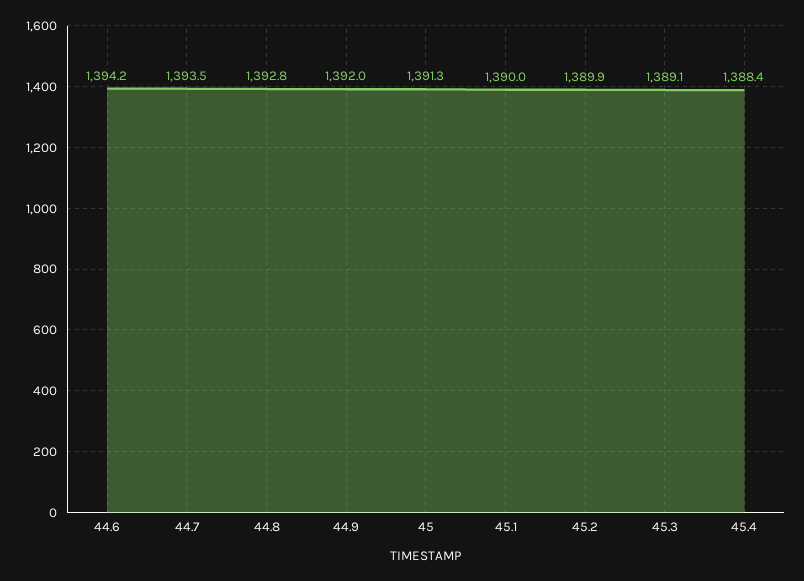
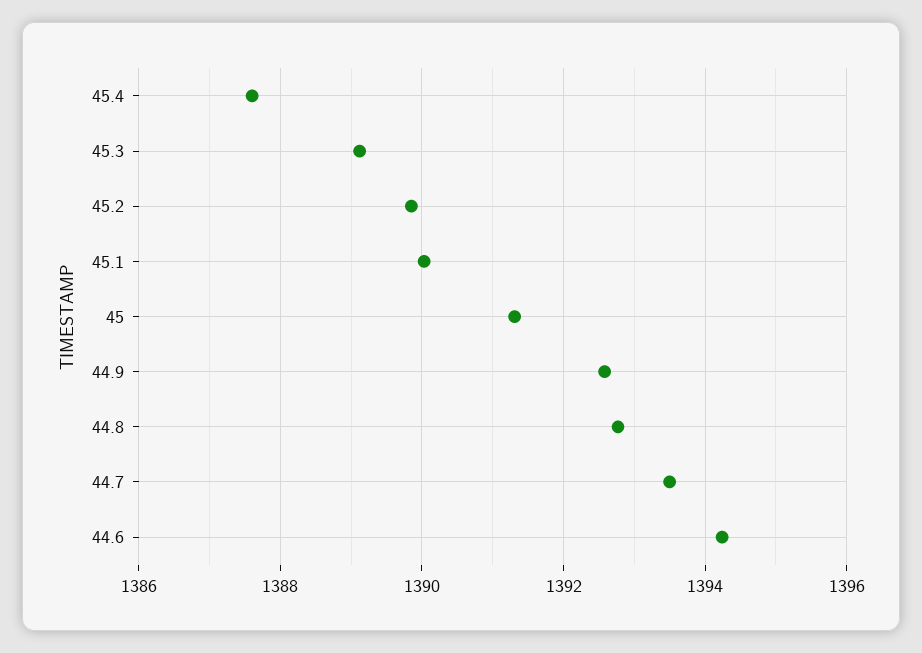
  {
    "44.6": 1394.2,
    "44.7": 1393.5,
    "44.8": 1392.8,
-   "44.9": 1392,
+   "44.9": 1392.6,
    "45": 1391.3,
    "45.1": 1390,
    "45.2": 1389.9,
    "45.3": 1389.1,
-   "45.4": 1388.4
+   "45.4": 1387.6
  }

